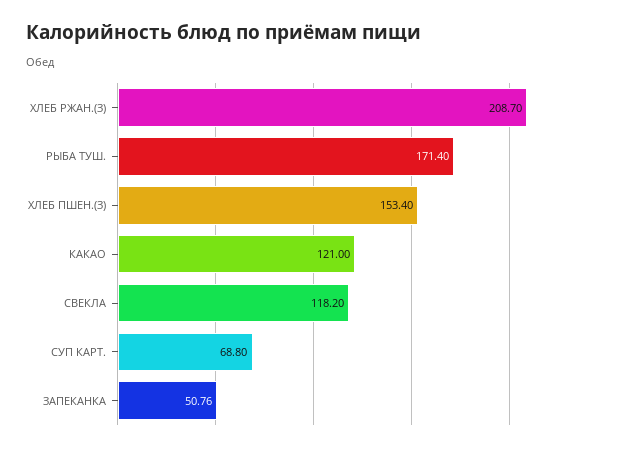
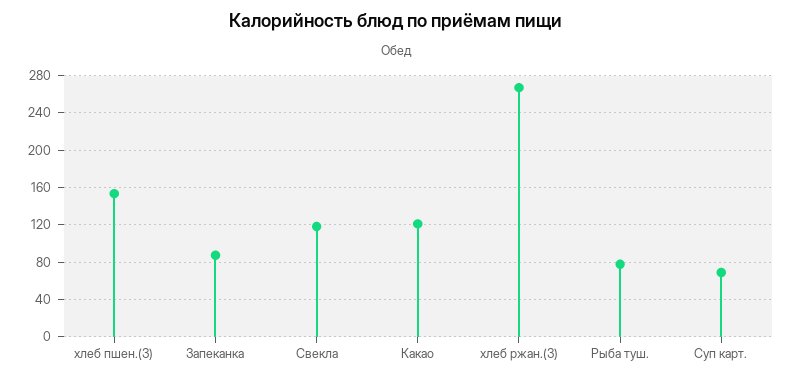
  {
-   "ХЛЕБ РЖАН.(З)": 208.7,
+   "ХЛЕБ РЖАН.(З)": 270,
-   "РЫБА ТУШ.": 171.4,
+   "РЫБА ТУШ.": 80,
    "ХЛЕБ ПШЕН.(З)": 153.4,
    "КАКАО": 121,
    "СВЕКЛА": 118.2,
    "СУП КАРТ.": 68.8,
-   "ЗАПЕКАНКА": 50.76
+   "ЗАПЕКАНКА": 90
  }

